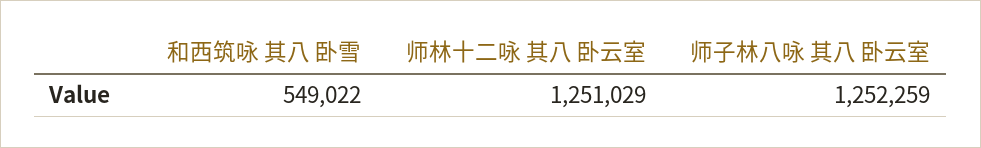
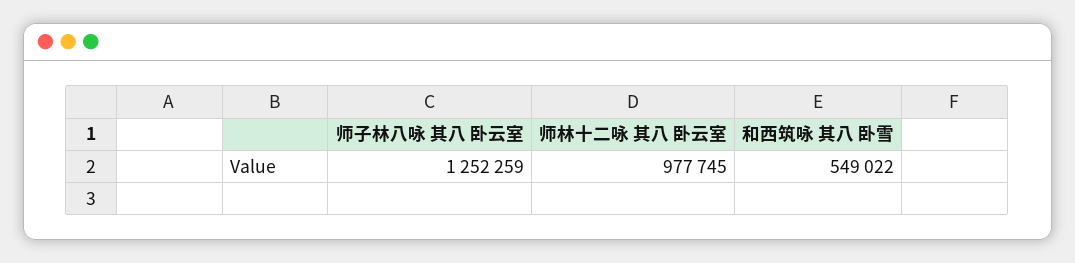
  {
    "和西筑咏 其八 卧雪": 549022,
-   "师林十二咏 其八 卧云室": 1251029,
+   "师林十二咏 其八 卧云室": 977745,
    "师子林八咏 其八 卧云室": 1252259
  }

